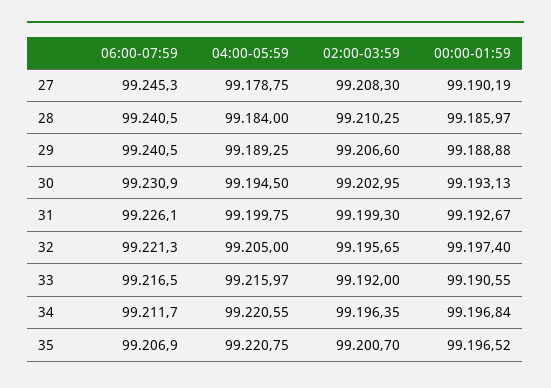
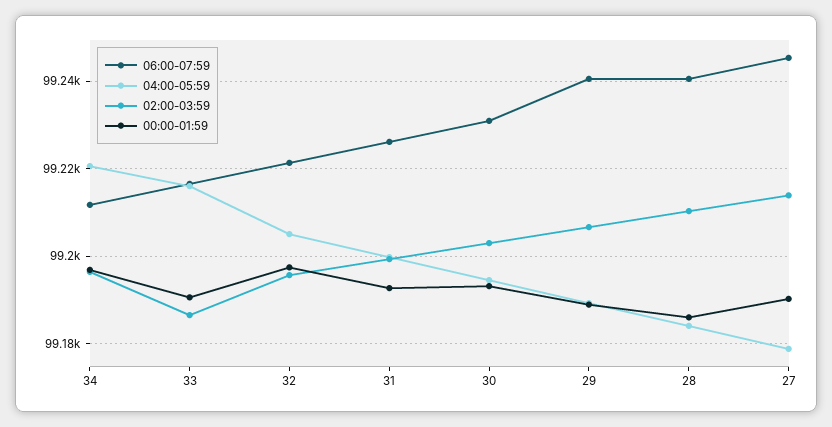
  {
    "06:00-07:59": {
      "27": 99245.3,
      "28": 99240.5,
      "29": 99240.5,
      "30": 99230.9,
      "31": 99226.1,
      "32": 99221.3,
      "33": 99216.5,
-     "34": 99211.7,
+     "34": 99211.7
-     "35": 99206.9
    },
    "04:00-05:59": {
      "27": 99178.75,
      "28": 99184,
      "29": 99189.25,
      "30": 99194.5,
      "31": 99199.75,
      "32": 99205,
      "33": 99215.97,
-     "34": 99220.55,
+     "34": 99220.55
-     "35": 99220.75
    },
    "02:00-03:59": {
-     "27": 99208.3,
+     "27": 99214,
      "28": 99210.25,
      "29": 99206.6,
      "30": 99202.95,
      "31": 99199.3,
      "32": 99195.65,
-     "33": 99192,
+     "33": 99186,
-     "34": 99196.35,
+     "34": 99196.35
-     "35": 99200.7
    },
    "00:00-01:59": {
      "27": 99190.19,
      "28": 99185.97,
      "29": 99188.88,
      "30": 99193.13,
      "31": 99192.67,
      "32": 99197.4,
      "33": 99190.55,
-     "34": 99196.84,
+     "34": 99196.84
-     "35": 99196.52
    }
  }

